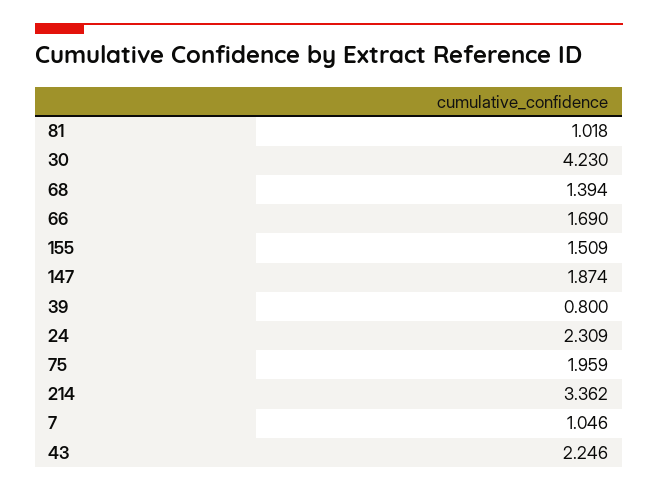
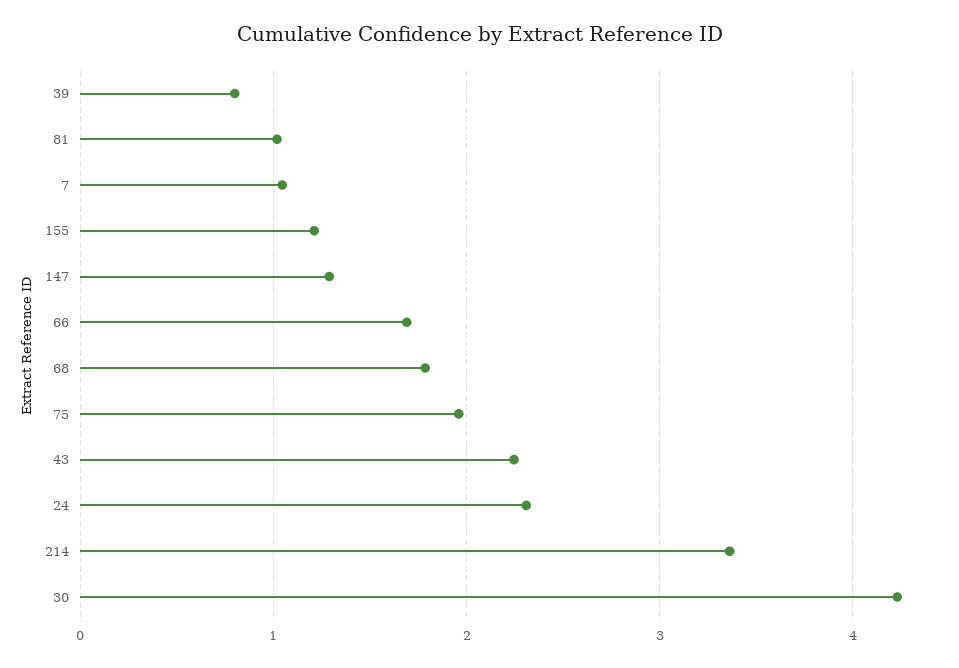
  {
    "81": 1.018,
    "30": 4.23,
-   "68": 1.394,
+   "68": 1.8,
    "66": 1.69,
-   "155": 1.509,
+   "155": 1.2,
-   "147": 1.874,
+   "147": 1.3,
    "39": 0.8,
    "24": 2.309,
    "75": 1.959,
    "214": 3.362,
    "7": 1.046,
    "43": 2.246
  }

